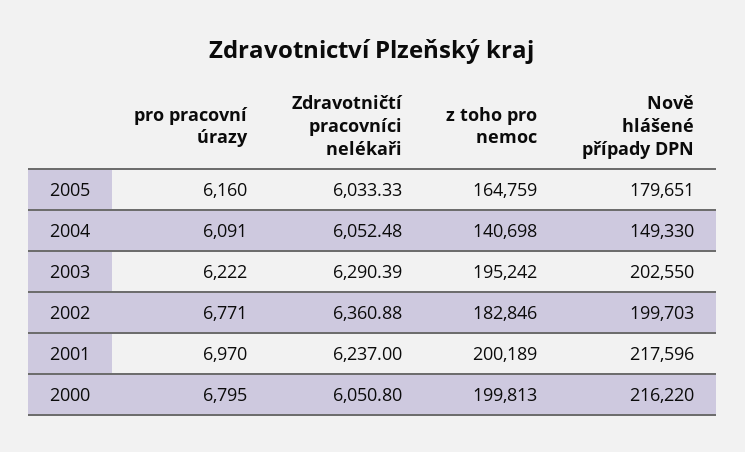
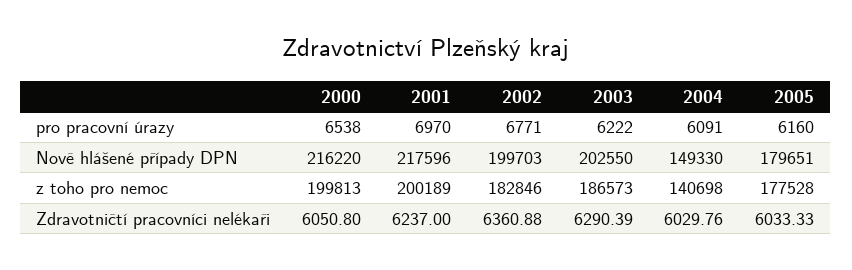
  {
    "pro pracovní úrazy": {
      "2005": 6160,
      "2004": 6091,
      "2003": 6222,
      "2002": 6771,
      "2001": 6970,
-     "2000": 6795
+     "2000": 6538
    },
    "Zdravotničtí pracovníci nelékaři": {
      "2005": 6033.33,
-     "2004": 6052.48,
+     "2004": 6029.76,
      "2003": 6290.39,
      "2002": 6360.88,
      "2001": 6237,
      "2000": 6050.8
    },
    "z toho pro nemoc": {
-     "2005": 164759,
+     "2005": 177528,
      "2004": 140698,
-     "2003": 195242,
+     "2003": 186573,
      "2002": 182846,
      "2001": 200189,
      "2000": 199813
    },
    "Nově hlášené případy DPN": {
      "2005": 179651,
      "2004": 149330,
      "2003": 202550,
      "2002": 199703,
      "2001": 217596,
      "2000": 216220
    }
  }

